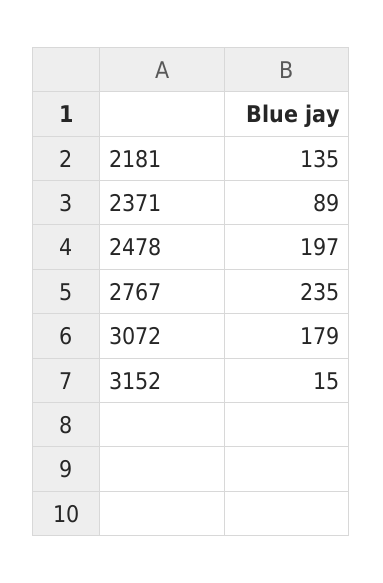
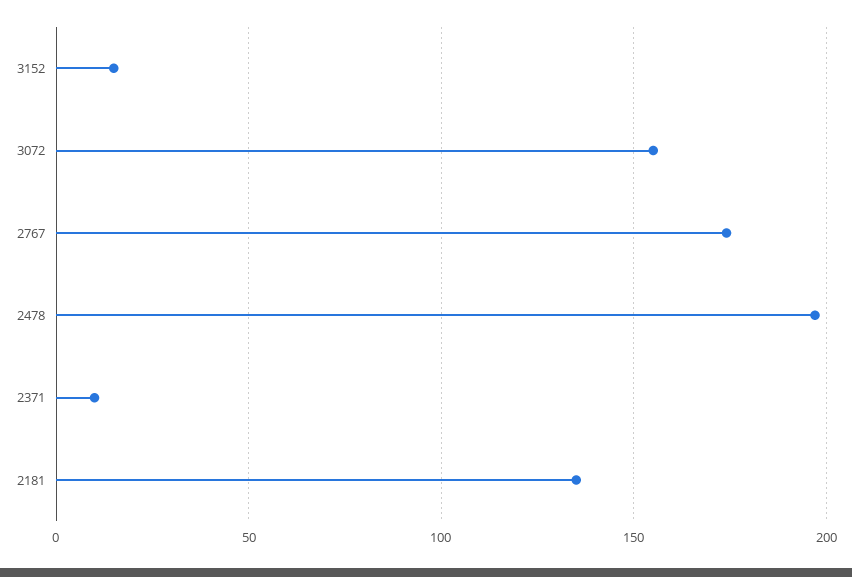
  {
    "2181": 135,
-   "2371": 89,
+   "2371": 10,
    "2478": 197,
-   "2767": 235,
+   "2767": 175,
-   "3072": 179,
+   "3072": 155,
    "3152": 15
  }

